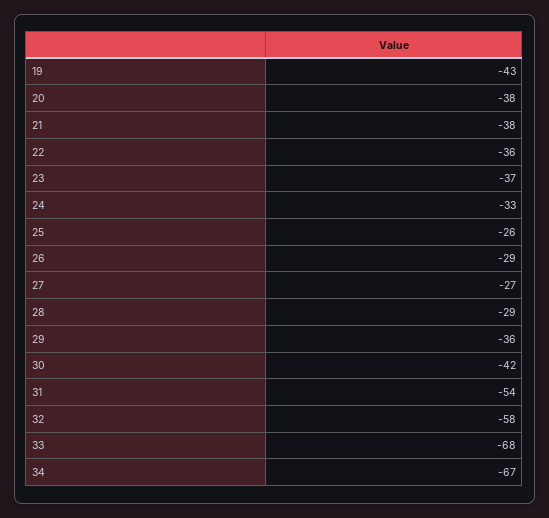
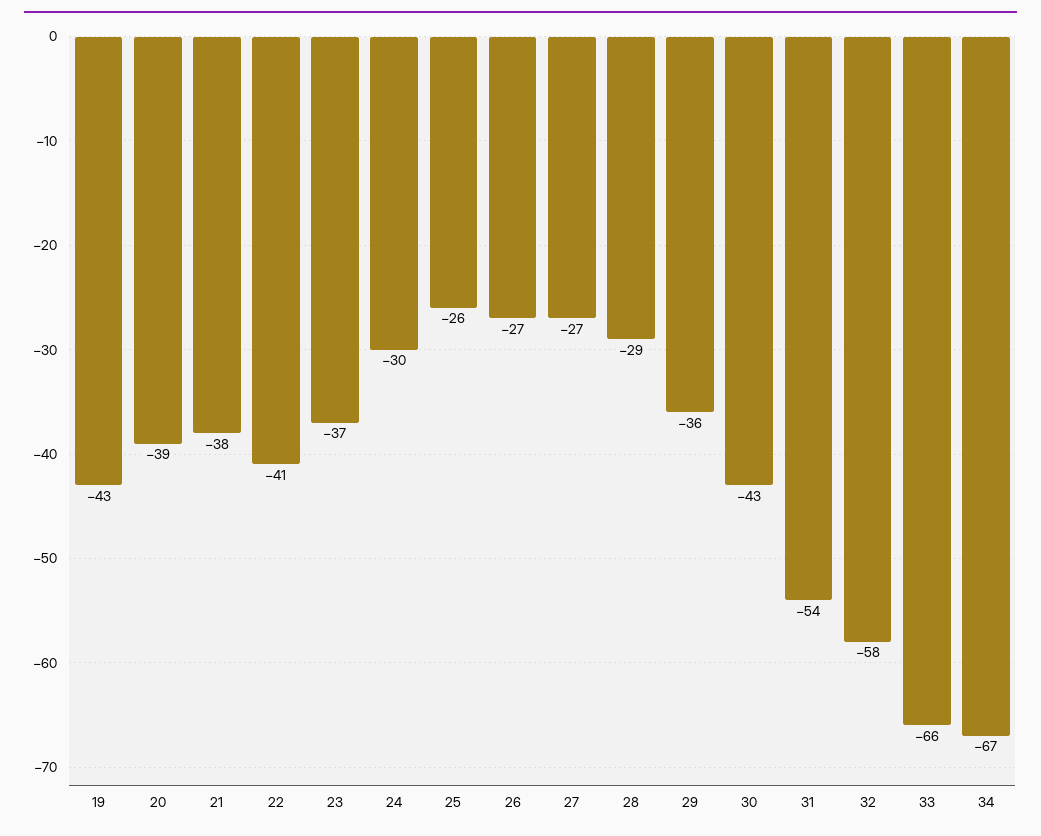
  {
    "19": -43,
-   "20": -38,
+   "20": -39,
    "21": -38,
-   "22": -36,
+   "22": -41,
    "23": -37,
-   "24": -33,
+   "24": -30,
    "25": -26,
-   "26": -29,
+   "26": -27,
    "27": -27,
    "28": -29,
    "29": -36,
-   "30": -42,
+   "30": -43,
    "31": -54,
    "32": -58,
-   "33": -68,
+   "33": -66,
    "34": -67
  }

